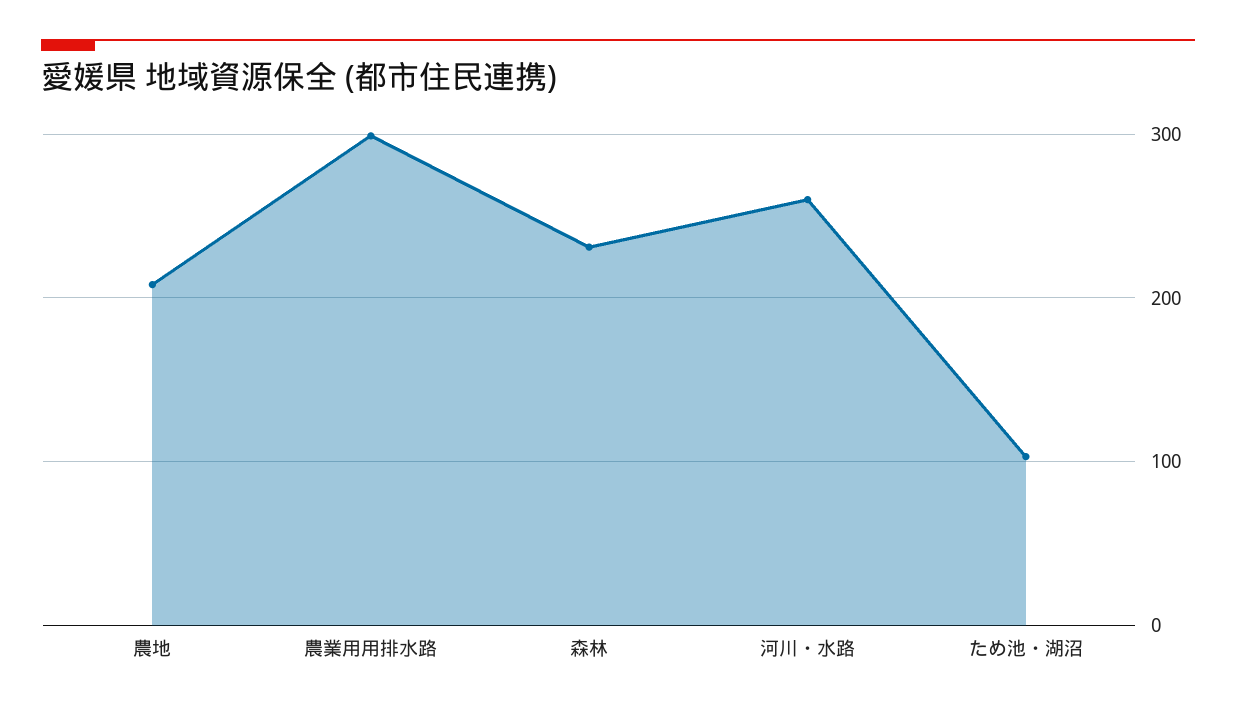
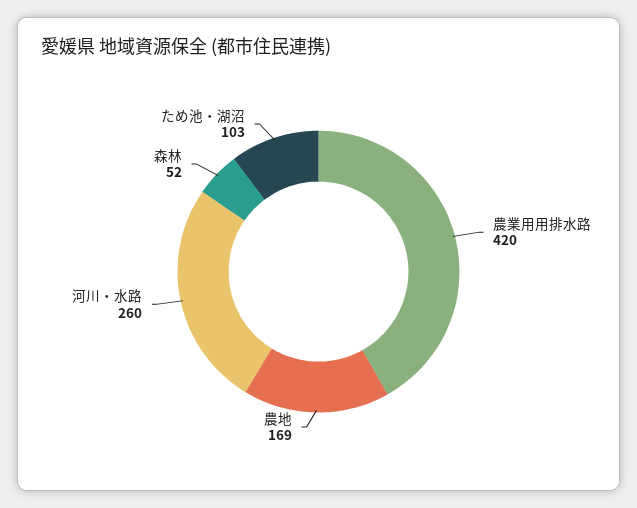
  {
-   "農地": 210,
+   "農地": 169,
-   "農業用用排水路": 300,
+   "農業用用排水路": 420,
-   "森林": 230,
+   "森林": 52,
    "河川・水路": 260,
    "ため池・湖沼": 103
  }

